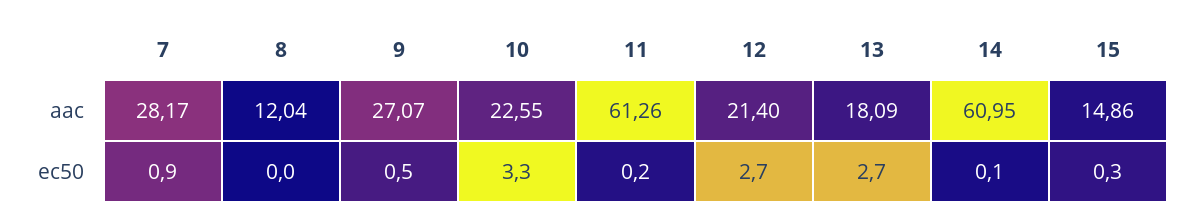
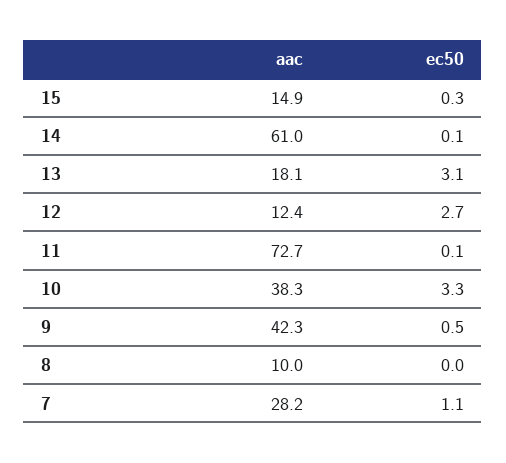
  {
    "7": {
      "aac": 28.17,
-     "ec50": 0.9
+     "ec50": 1.1
    },
    "8": {
-     "aac": 12.04,
+     "aac": 10,
      "ec50": 0
    },
    "9": {
-     "aac": 27.07,
+     "aac": 42.3,
      "ec50": 0.5
    },
    "10": {
-     "aac": 22.55,
+     "aac": 38.3,
      "ec50": 3.3
    },
    "11": {
-     "aac": 61.26,
+     "aac": 72.7,
-     "ec50": 0.2
+     "ec50": 0.1
    },
    "12": {
-     "aac": 21.4,
+     "aac": 12.4,
      "ec50": 2.7
    },
    "13": {
      "aac": 18.09,
-     "ec50": 2.7
+     "ec50": 3.1
    },
    "14": {
      "aac": 60.95,
      "ec50": 0.1
    },
    "15": {
      "aac": 14.86,
      "ec50": 0.3
    }
  }

